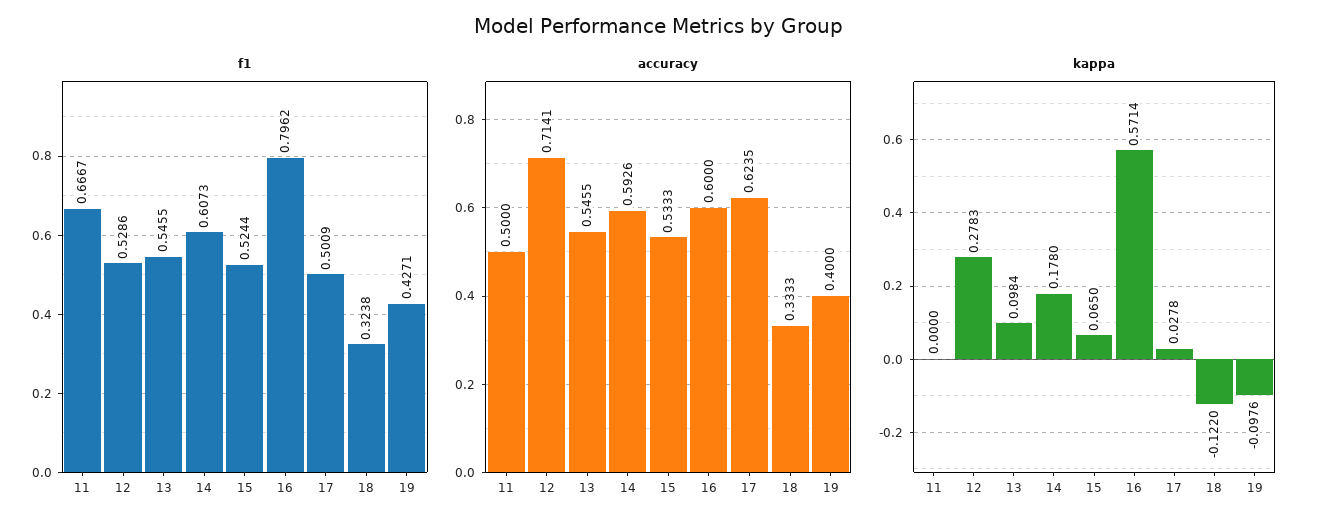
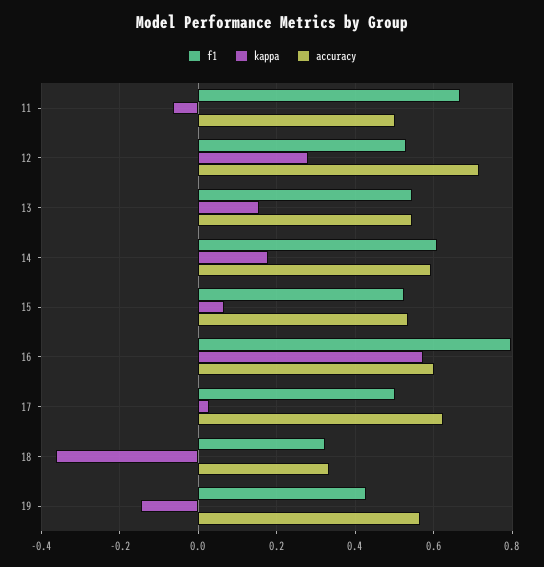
  {
    "f1": {
      "11": 0.6667,
      "12": 0.5286,
      "13": 0.5455,
      "14": 0.6073,
      "15": 0.5244,
      "16": 0.7962,
      "17": 0.5009,
      "18": 0.3238,
      "19": 0.4271
    },
    "accuracy": {
      "11": 0.5,
      "12": 0.7141,
      "13": 0.5455,
      "14": 0.5926,
      "15": 0.5333,
      "16": 0.6,
      "17": 0.6235,
      "18": 0.3333,
-     "19": 0.4
+     "19": 0.56
    },
    "kappa": {
-     "11": 0,
+     "11": -0.06,
      "12": 0.2783,
-     "13": 0.0984,
+     "13": 0.16,
      "14": 0.178,
      "15": 0.065,
      "16": 0.5714,
      "17": 0.0278,
-     "18": -0.122,
+     "18": -0.36,
-     "19": -0.0976
+     "19": -0.14
    }
  }

